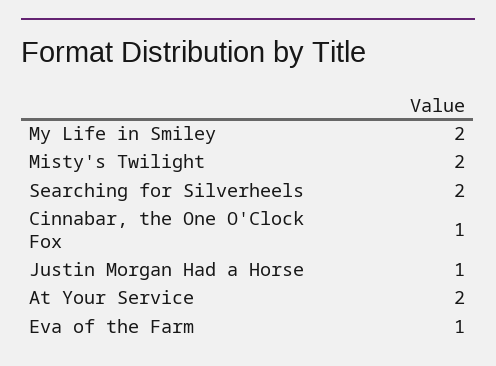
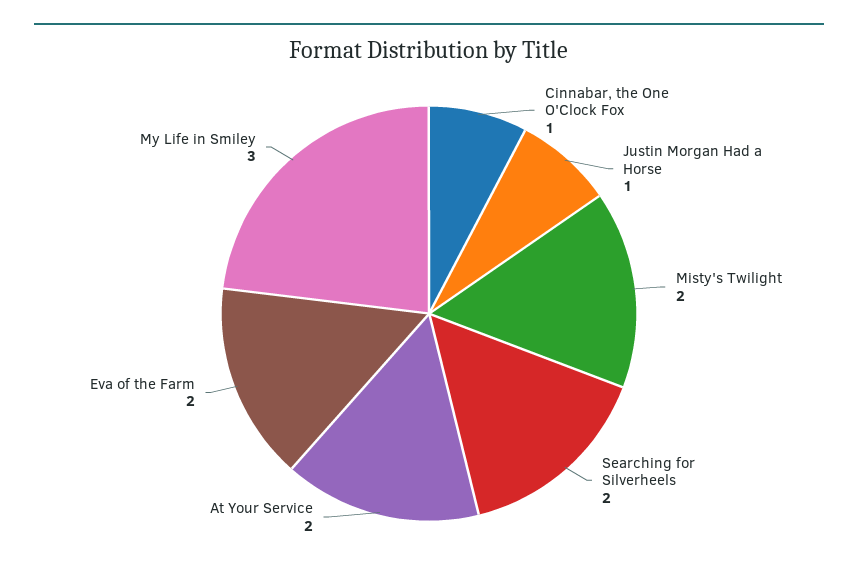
  {
-   "My Life in Smiley": 2,
+   "My Life in Smiley": 3,
    "Misty's Twilight": 2,
    "Searching for Silverheels": 2,
    "Cinnabar, the One O'Clock Fox": 1,
    "Justin Morgan Had a Horse": 1,
    "At Your Service": 2,
-   "Eva of the Farm": 1
+   "Eva of the Farm": 2
  }

